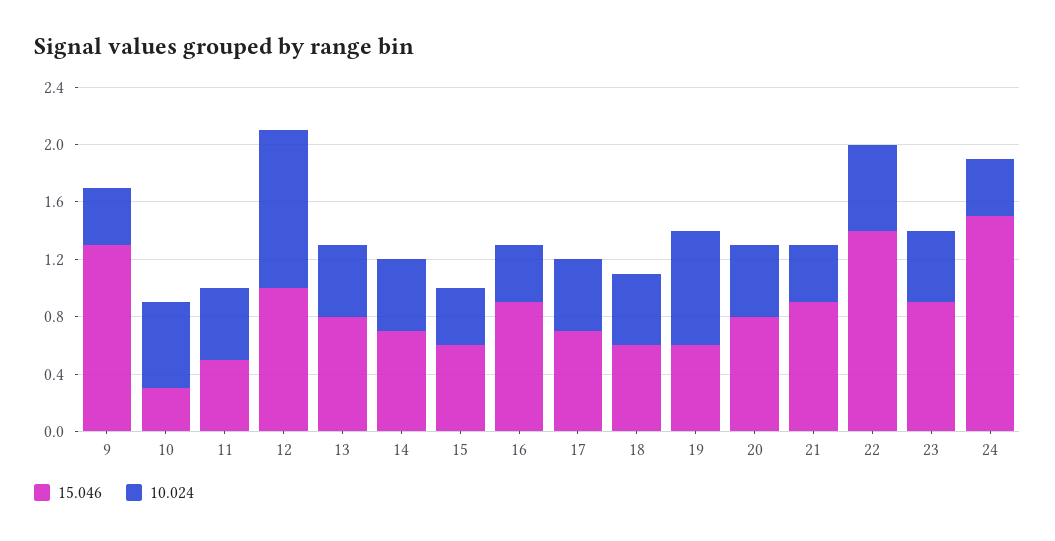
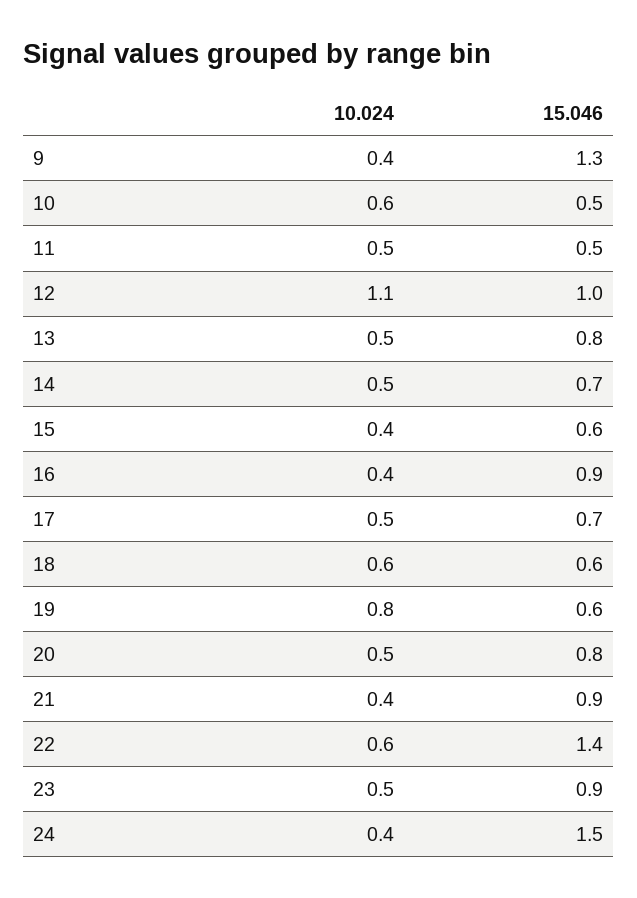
  {
    "15.046": {
      "9": 1.3,
-     "10": 0.3,
+     "10": 0.5,
      "11": 0.5,
      "12": 1,
      "13": 0.8,
      "14": 0.7,
      "15": 0.6,
      "16": 0.9,
      "17": 0.7,
      "18": 0.6,
      "19": 0.6,
      "20": 0.8,
      "21": 0.9,
      "22": 1.4,
      "23": 0.9,
      "24": 1.5
    },
    "10.024": {
      "9": 0.4,
      "10": 0.6,
      "11": 0.5,
      "12": 1.1,
      "13": 0.5,
      "14": 0.5,
      "15": 0.4,
      "16": 0.4,
      "17": 0.5,
-     "18": 0.5,
+     "18": 0.6,
      "19": 0.8,
      "20": 0.5,
      "21": 0.4,
      "22": 0.6,
      "23": 0.5,
      "24": 0.4
    }
  }

